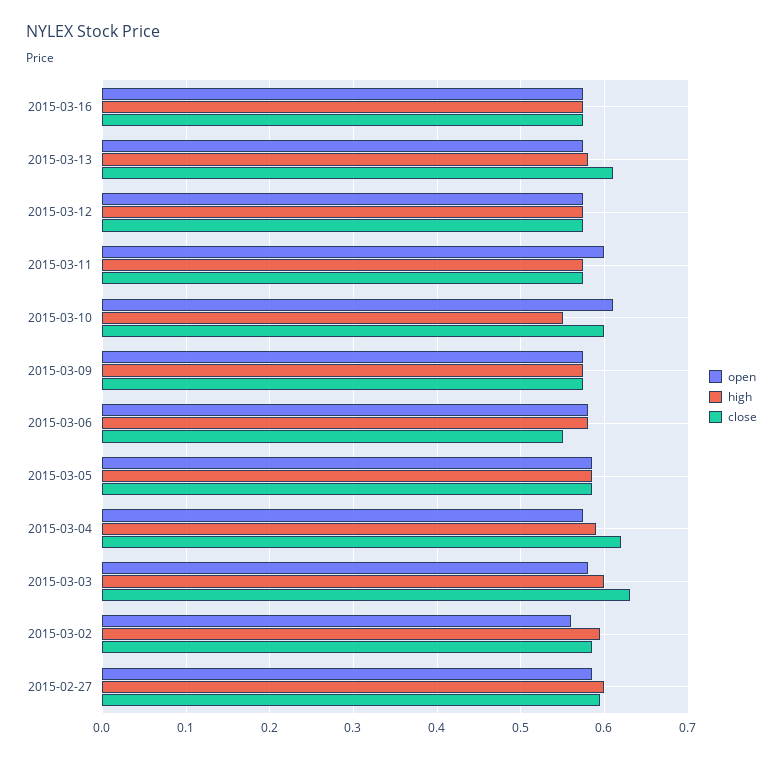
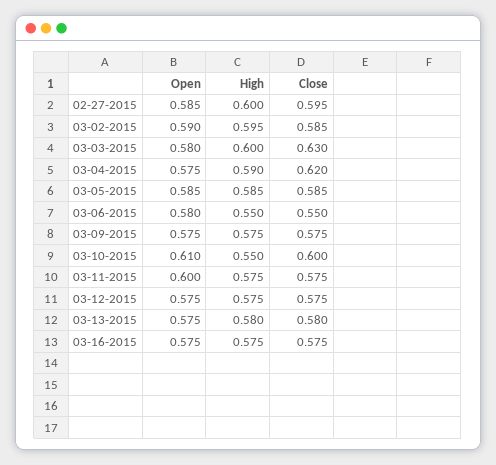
  {
    "open": {
      "2015-03-16": 0.575,
      "2015-03-13": 0.575,
      "2015-03-12": 0.575,
      "2015-03-11": 0.6,
      "2015-03-10": 0.61,
      "2015-03-09": 0.575,
      "2015-03-06": 0.58,
      "2015-03-05": 0.585,
      "2015-03-04": 0.575,
      "2015-03-03": 0.58,
-     "2015-03-02": 0.56,
+     "2015-03-02": 0.59,
      "2015-02-27": 0.585
    },
    "high": {
      "2015-03-16": 0.575,
      "2015-03-13": 0.58,
      "2015-03-12": 0.575,
      "2015-03-11": 0.575,
      "2015-03-10": 0.55,
      "2015-03-09": 0.575,
-     "2015-03-06": 0.58,
+     "2015-03-06": 0.55,
      "2015-03-05": 0.585,
      "2015-03-04": 0.59,
      "2015-03-03": 0.6,
      "2015-03-02": 0.595,
      "2015-02-27": 0.6
    },
    "close": {
      "2015-03-16": 0.575,
-     "2015-03-13": 0.61,
+     "2015-03-13": 0.58,
      "2015-03-12": 0.575,
      "2015-03-11": 0.575,
      "2015-03-10": 0.6,
      "2015-03-09": 0.575,
      "2015-03-06": 0.55,
      "2015-03-05": 0.585,
      "2015-03-04": 0.62,
      "2015-03-03": 0.63,
      "2015-03-02": 0.585,
      "2015-02-27": 0.595
    }
  }

